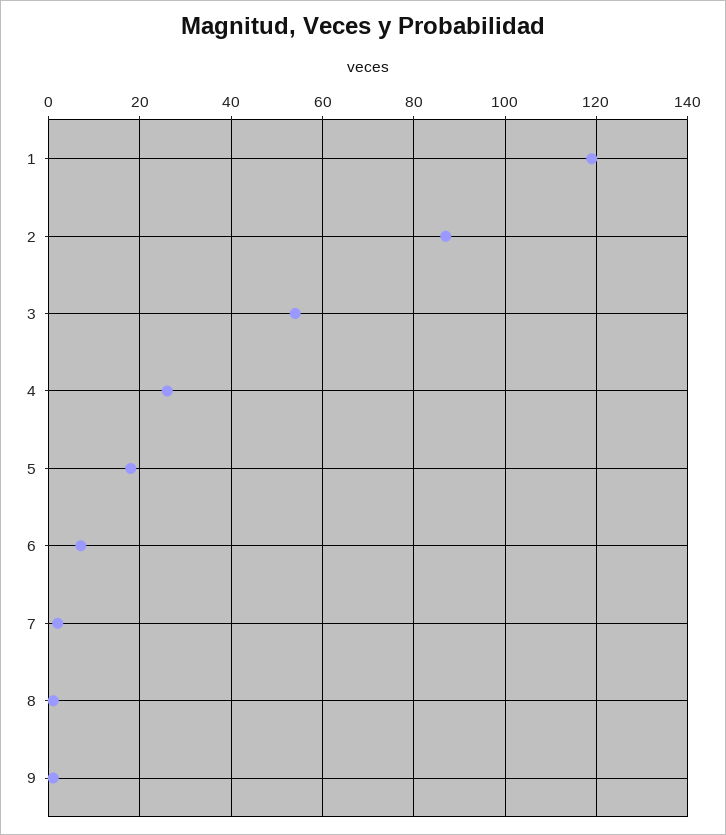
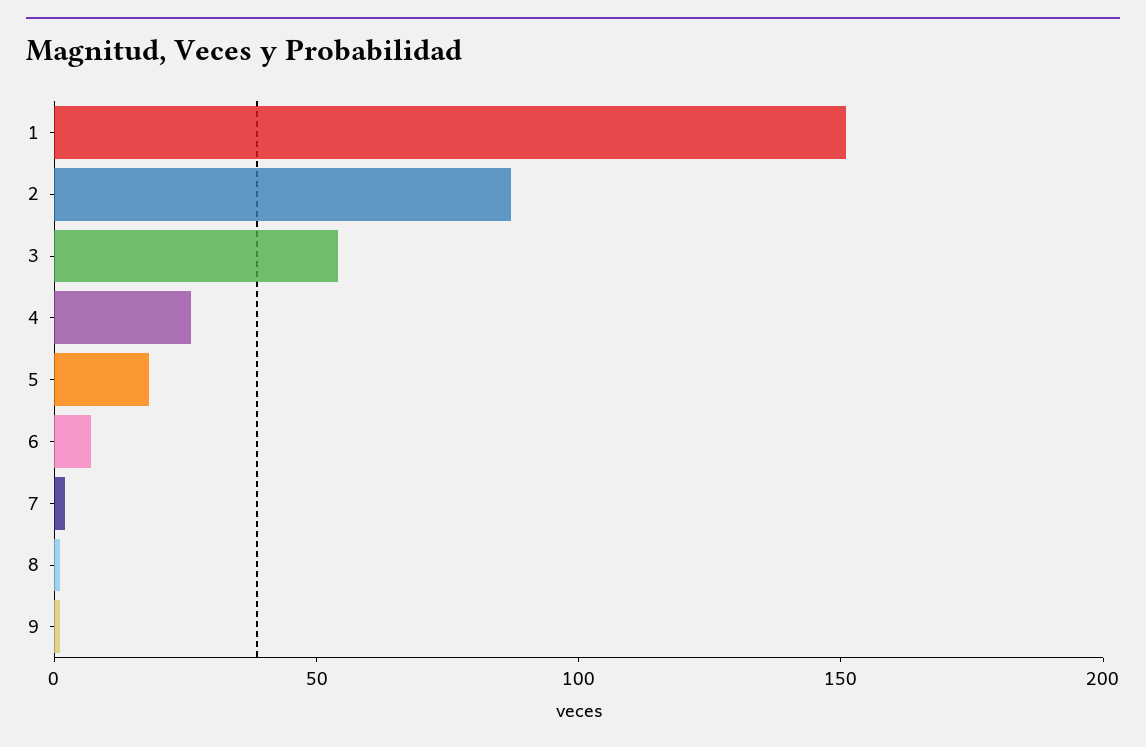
  {
-   "1": 120,
+   "1": 150,
    "2": 85,
    "3": 55,
    "4": 25,
    "5": 20,
    "6": 5,
    "7": 0,
    "8": 0,
    "9": 0
  }

